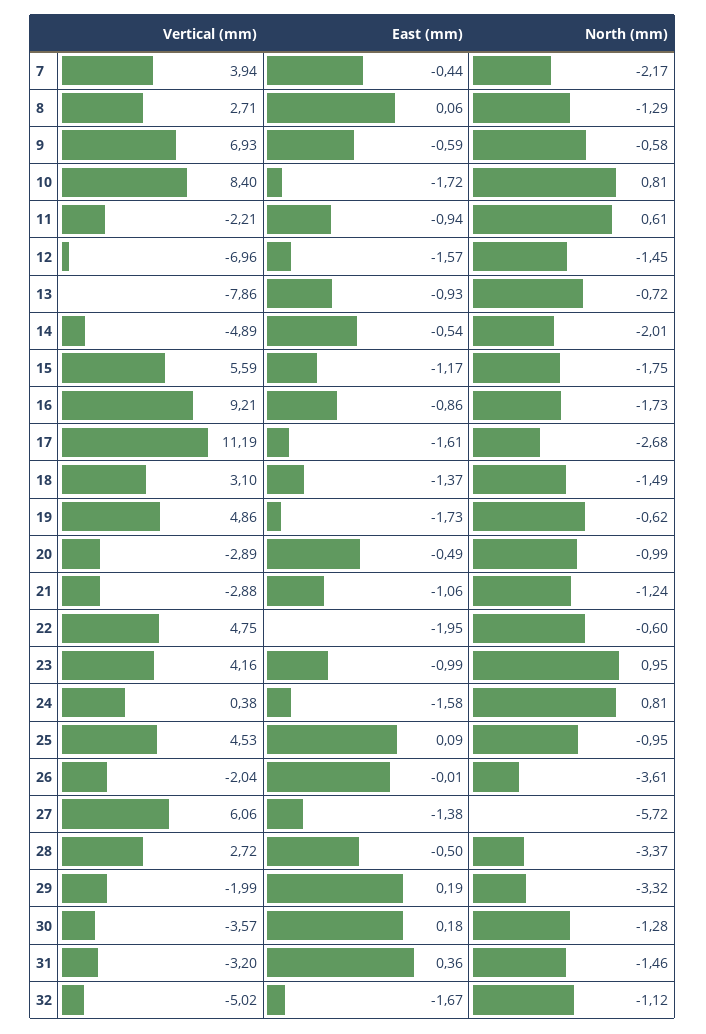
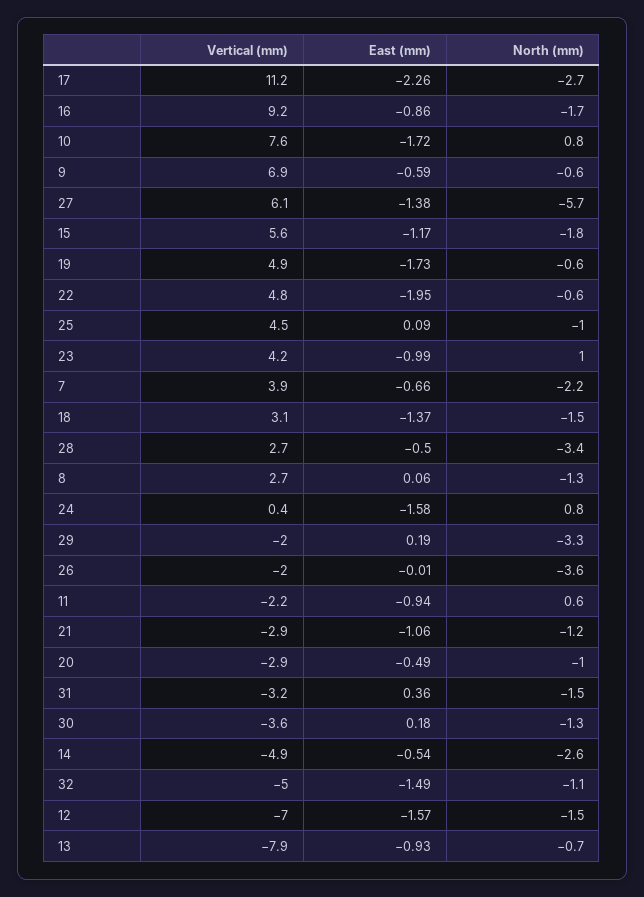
  {
    "Vertical (mm)": {
      "7": 3.94,
      "8": 2.71,
      "9": 6.93,
-     "10": 8.4,
+     "10": 7.6,
      "11": -2.21,
      "12": -6.96,
      "13": -7.86,
      "14": -4.89,
      "15": 5.59,
      "16": 9.21,
      "17": 11.19,
      "18": 3.1,
      "19": 4.86,
      "20": -2.89,
      "21": -2.88,
      "22": 4.75,
      "23": 4.16,
      "24": 0.38,
      "25": 4.53,
      "26": -2.04,
      "27": 6.06,
      "28": 2.72,
      "29": -1.99,
      "30": -3.57,
      "31": -3.2,
      "32": -5.02
    },
    "East (mm)": {
-     "7": -0.44,
+     "7": -0.66,
      "8": 0.06,
      "9": -0.59,
      "10": -1.72,
      "11": -0.94,
      "12": -1.57,
      "13": -0.93,
      "14": -0.54,
      "15": -1.17,
      "16": -0.86,
-     "17": -1.61,
+     "17": -2.26,
      "18": -1.37,
      "19": -1.73,
      "20": -0.49,
      "21": -1.06,
      "22": -1.95,
      "23": -0.99,
      "24": -1.58,
      "25": 0.09,
      "26": -0.01,
      "27": -1.38,
      "28": -0.5,
      "29": 0.19,
      "30": 0.18,
      "31": 0.36,
-     "32": -1.67
+     "32": -1.49
    },
    "North (mm)": {
      "7": -2.17,
      "8": -1.29,
      "9": -0.58,
      "10": 0.81,
      "11": 0.61,
      "12": -1.45,
      "13": -0.72,
-     "14": -2.01,
+     "14": -2.6,
      "15": -1.75,
      "16": -1.73,
      "17": -2.68,
      "18": -1.49,
      "19": -0.62,
      "20": -0.99,
      "21": -1.24,
      "22": -0.6,
      "23": 0.95,
      "24": 0.81,
      "25": -0.95,
      "26": -3.61,
      "27": -5.72,
      "28": -3.37,
      "29": -3.32,
      "30": -1.28,
      "31": -1.46,
      "32": -1.12
    }
  }

